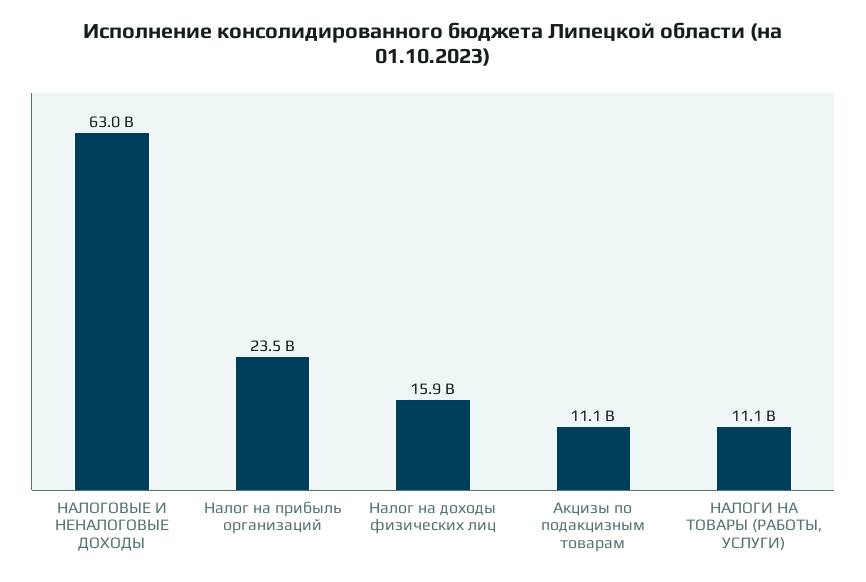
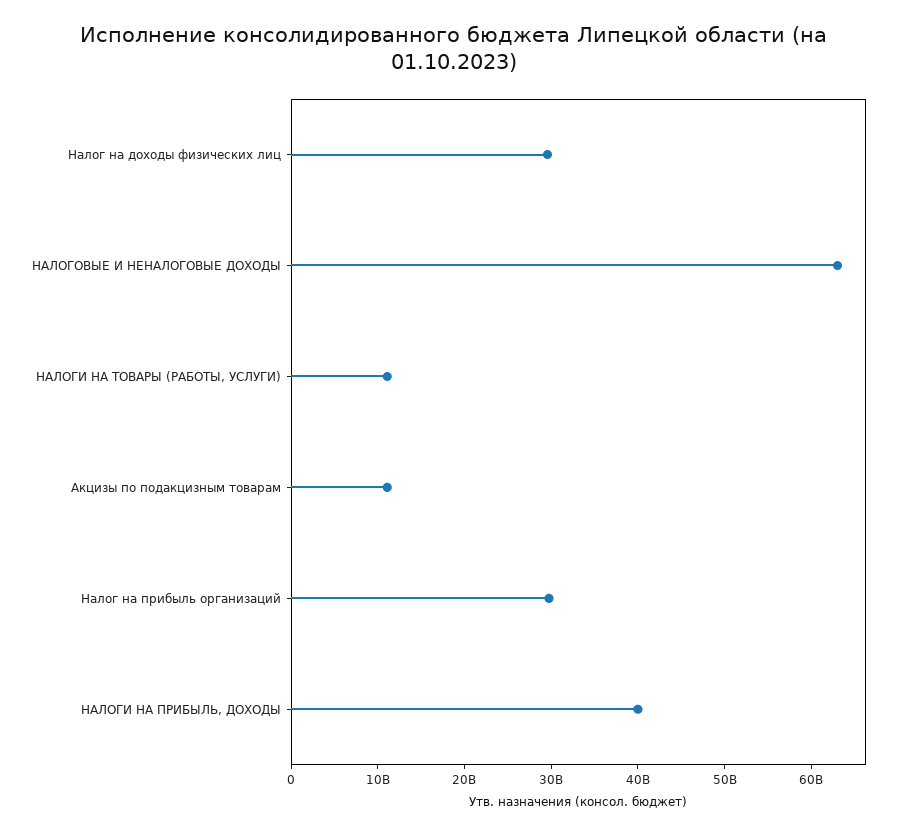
  {
    "НАЛОГОВЫЕ И НЕНАЛОГОВЫЕ ДОХОДЫ": 63000000000,
-   "Налог на прибыль организаций": 23500000000,
+   "Налог на прибыль организаций": 30000000000,
-   "Налог на доходы физических лиц": 15900000000,
+   "Налог на доходы физических лиц": 30000000000,
    "Акцизы по подакцизным товарам": 11100000000,
-   "НАЛОГИ НА ТОВАРЫ (РАБОТЫ, УСЛУГИ)": 11100000000
+   "НАЛОГИ НА ТОВАРЫ (РАБОТЫ, УСЛУГИ)": 11100000000,
+   "НАЛОГИ НА ПРИБЫЛЬ, ДОХОДЫ": 40000000000
  }

